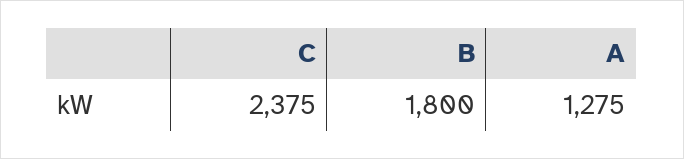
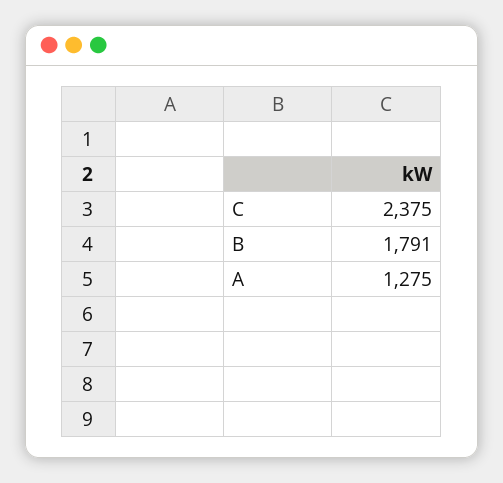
  {
    "C": 2375,
-   "B": 1800,
+   "B": 1791,
    "A": 1275
  }

